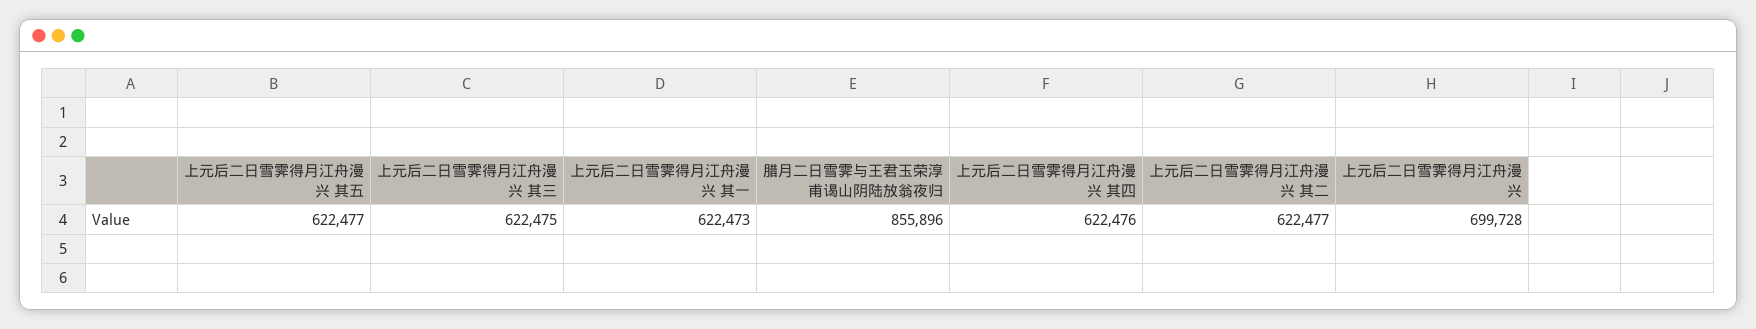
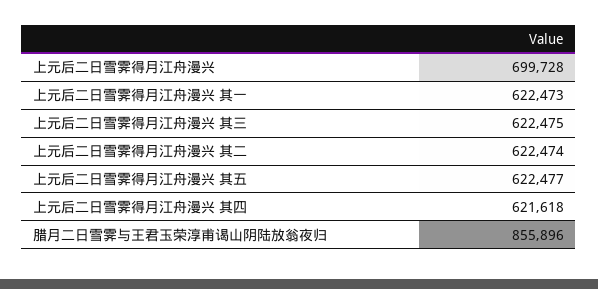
  {
    "上元后二日雪霁得月江舟漫兴 其五": 622477,
    "上元后二日雪霁得月江舟漫兴 其三": 622475,
    "上元后二日雪霁得月江舟漫兴 其一": 622473,
    "腊月二日雪霁与王君玉荣淳甫谒山阴陆放翁夜归": 855896,
-   "上元后二日雪霁得月江舟漫兴 其四": 622476,
+   "上元后二日雪霁得月江舟漫兴 其四": 621618,
-   "上元后二日雪霁得月江舟漫兴 其二": 622477,
+   "上元后二日雪霁得月江舟漫兴 其二": 622474,
    "上元后二日雪霁得月江舟漫兴": 699728
  }

